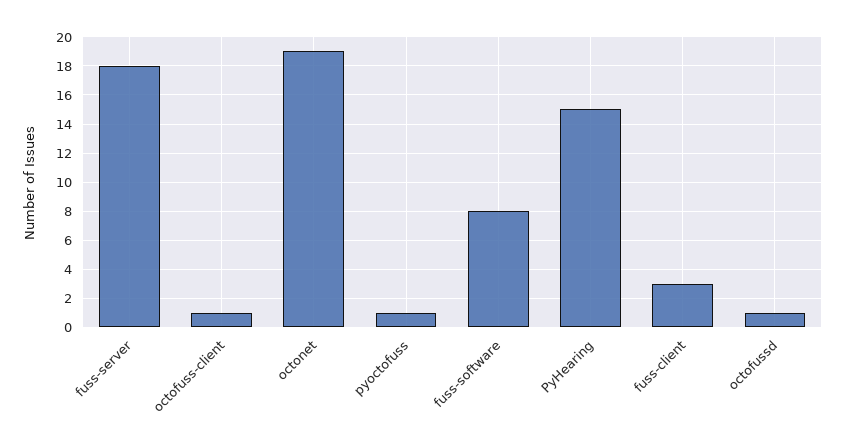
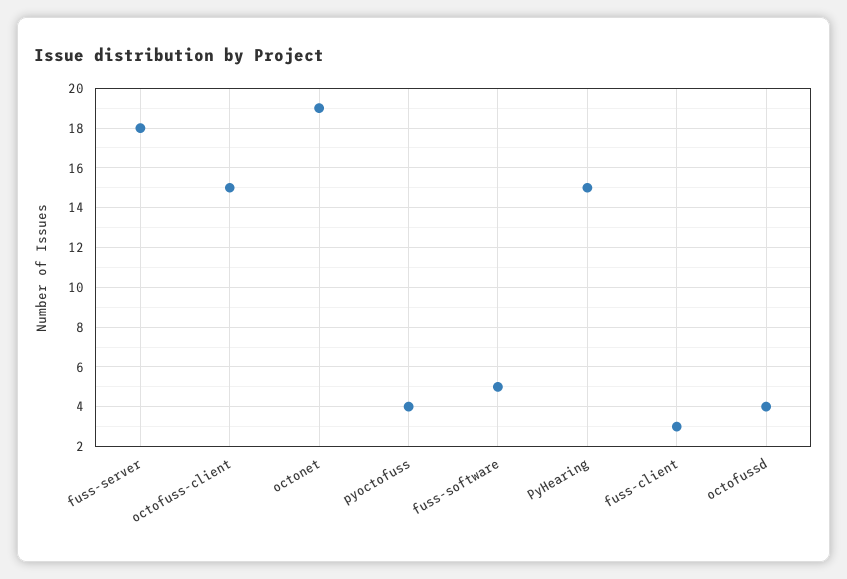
  {
    "fuss-server": 18,
-   "octofuss-client": 1,
+   "octofuss-client": 15,
    "octonet": 19,
-   "pyoctofuss": 1,
+   "pyoctofuss": 4,
-   "fuss-software": 8,
+   "fuss-software": 5,
    "PyHearing": 15,
    "fuss-client": 3,
-   "octofussd": 1
+   "octofussd": 4
  }

